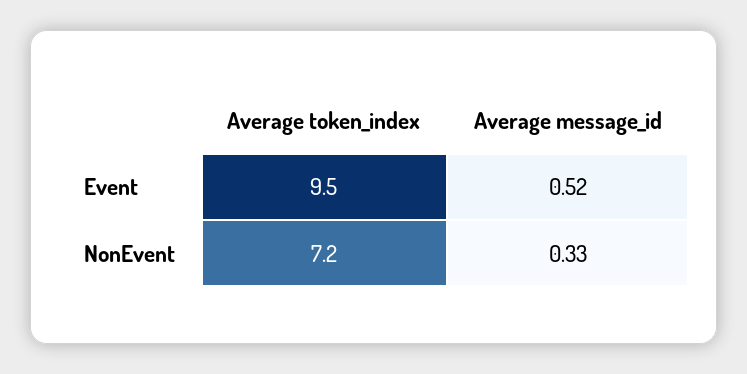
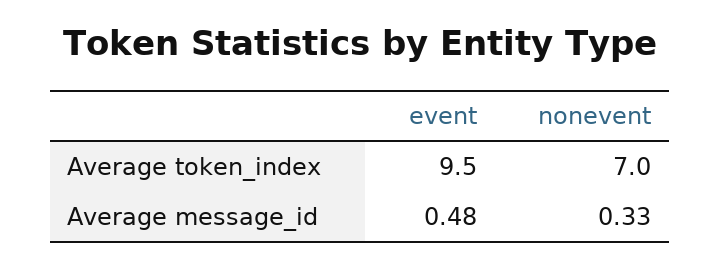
  {
    "Average token_index": {
      "Event": 9.5,
-     "NonEvent": 7.2
+     "NonEvent": 7
    },
    "Average message_id": {
-     "Event": 0.52,
+     "Event": 0.48,
      "NonEvent": 0.33
    }
  }

